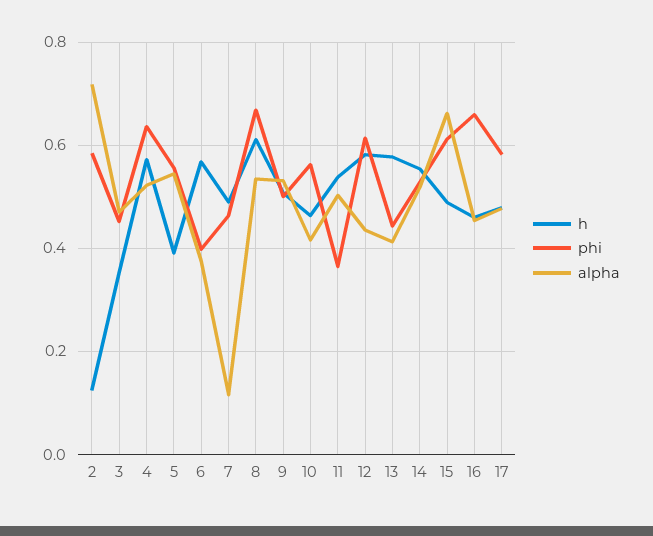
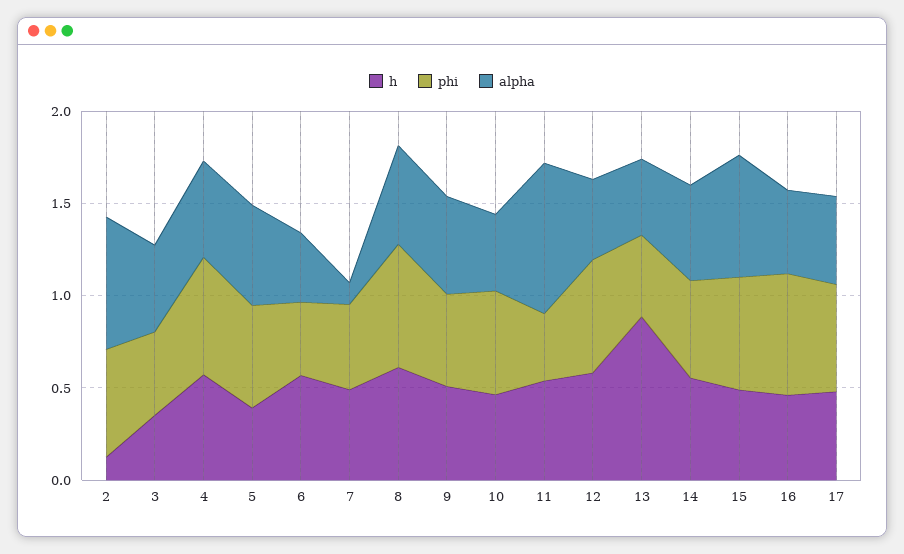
  {
    "h": {
      "2": 0.12,
      "3": 0.36,
      "4": 0.58,
      "5": 0.4,
      "6": 0.56,
      "7": 0.48,
      "8": 0.62,
      "9": 0.5,
      "10": 0.46,
      "11": 0.54,
      "12": 0.58,
-     "13": 0.58,
+     "13": 0.9,
      "14": 0.56,
      "15": 0.48,
      "16": 0.46,
      "17": 0.48
    },
    "phi": {
      "2": 0.58,
      "3": 0.46,
      "4": 0.64,
      "5": 0.56,
      "6": 0.4,
      "7": 0.46,
      "8": 0.66,
      "9": 0.5,
      "10": 0.56,
      "11": 0.36,
      "12": 0.62,
      "13": 0.44,
      "14": 0.52,
      "15": 0.62,
      "16": 0.66,
      "17": 0.58
    },
    "alpha": {
      "2": 0.72,
      "3": 0.48,
      "4": 0.52,
      "5": 0.54,
      "6": 0.38,
      "7": 0.12,
      "8": 0.54,
      "9": 0.54,
      "10": 0.42,
-     "11": 0.5,
+     "11": 0.8,
      "12": 0.44,
      "13": 0.42,
      "14": 0.52,
      "15": 0.66,
      "16": 0.46,
      "17": 0.48
    }
  }

